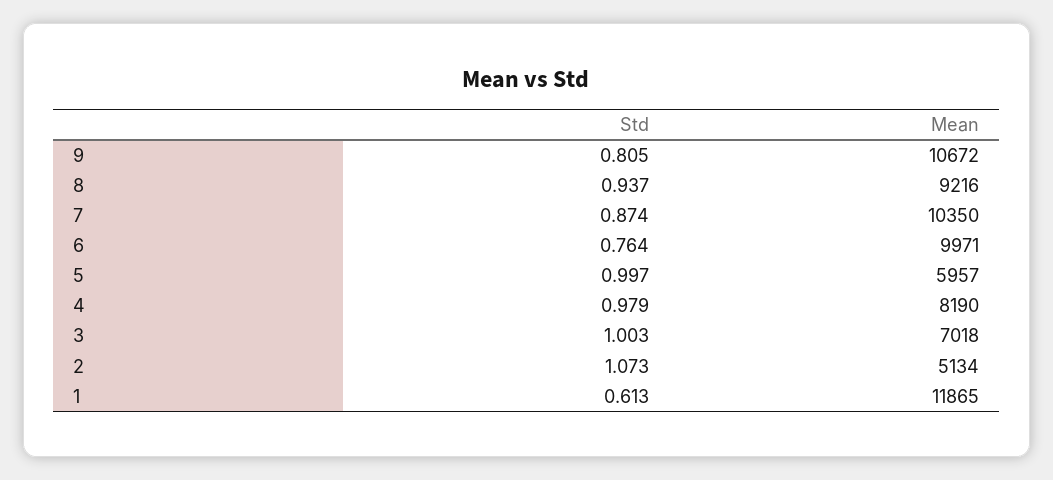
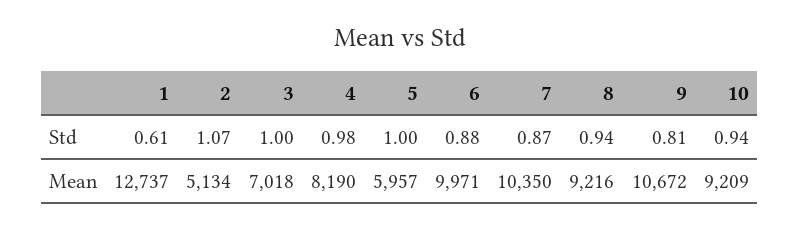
  {
    "Std": {
      "9": 0.805,
      "8": 0.937,
      "7": 0.874,
-     "6": 0.764,
+     "6": 0.88,
      "5": 0.997,
      "4": 0.979,
      "3": 1.003,
      "2": 1.073,
-     "1": 0.613
+     "1": 0.613,
+     "10": 0.94
    },
    "Mean": {
      "9": 10672,
      "8": 9216,
      "7": 10350,
      "6": 9971,
      "5": 5957,
      "4": 8190,
      "3": 7018,
      "2": 5134,
-     "1": 11865
+     "1": 12737,
+     "10": 9209
    }
  }

